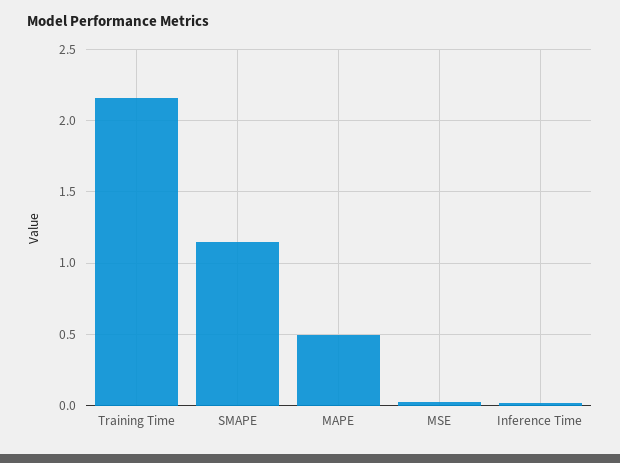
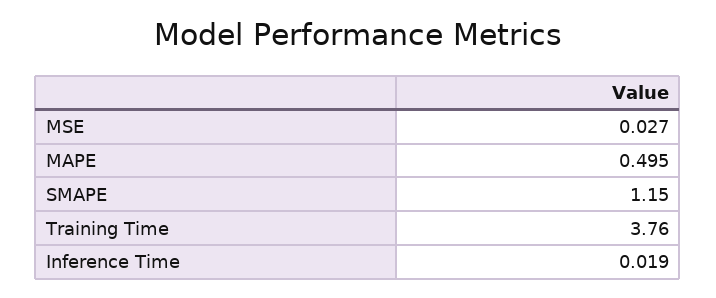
  {
-   "Training Time": 2.15,
+   "Training Time": 3.76,
    "SMAPE": 1.15,
    "MAPE": 0.495,
    "MSE": 0.027,
    "Inference Time": 0.019
  }

